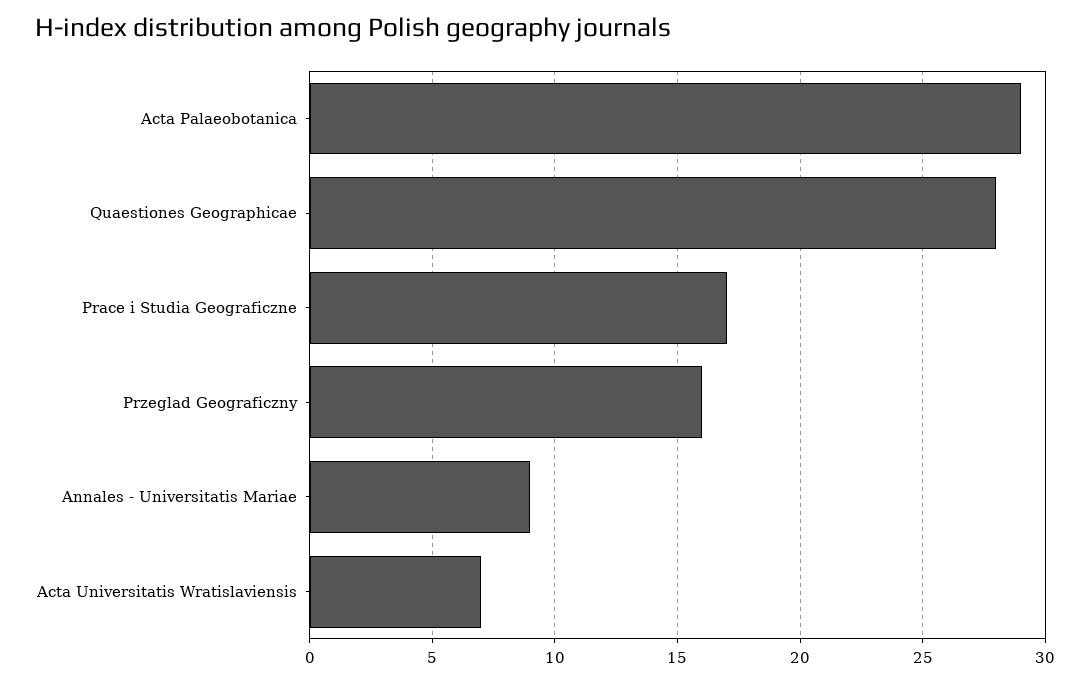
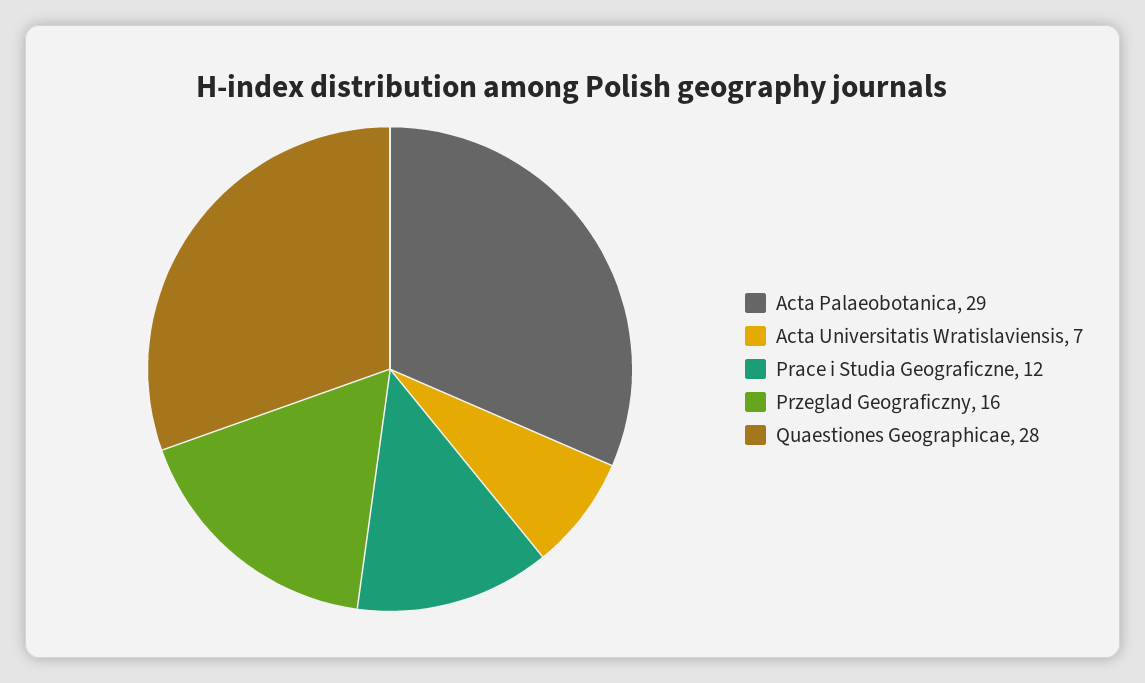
  {
    "Acta Palaeobotanica": 29,
    "Quaestiones Geographicae": 28,
-   "Prace i Studia Geograficzne": 17,
+   "Prace i Studia Geograficzne": 12,
    "Przeglad Geograficzny": 16,
-   "Annales - Universitatis Mariae": 9,
    "Acta Universitatis Wratislaviensis": 7
  }

